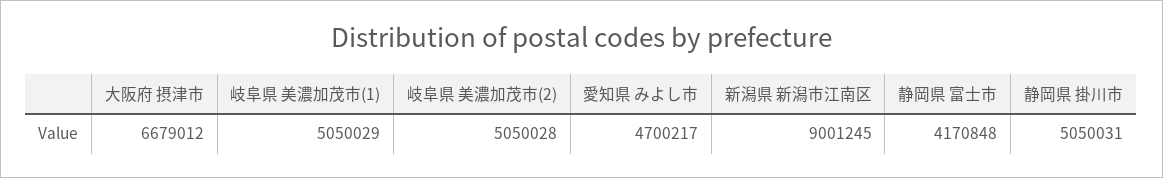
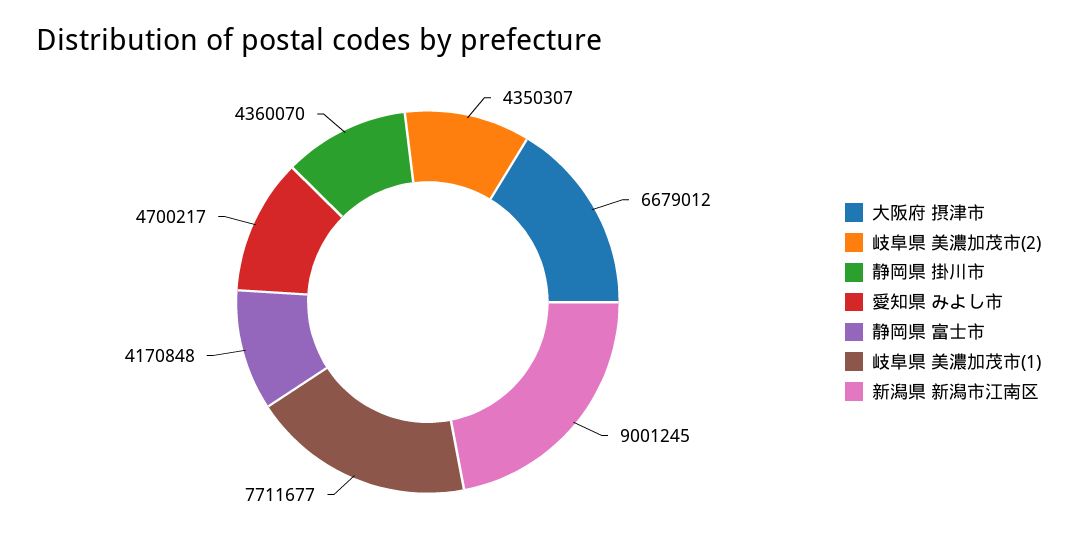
  {
    "大阪府 摂津市": 6679012,
-   "岐阜県 美濃加茂市(1)": 5050029,
+   "岐阜県 美濃加茂市(1)": 7711677,
-   "岐阜県 美濃加茂市(2)": 5050028,
+   "岐阜県 美濃加茂市(2)": 4350307,
    "愛知県 みよし市": 4700217,
    "新潟県 新潟市江南区": 9001245,
    "静岡県 富士市": 4170848,
-   "静岡県 掛川市": 5050031
+   "静岡県 掛川市": 4360070
  }

